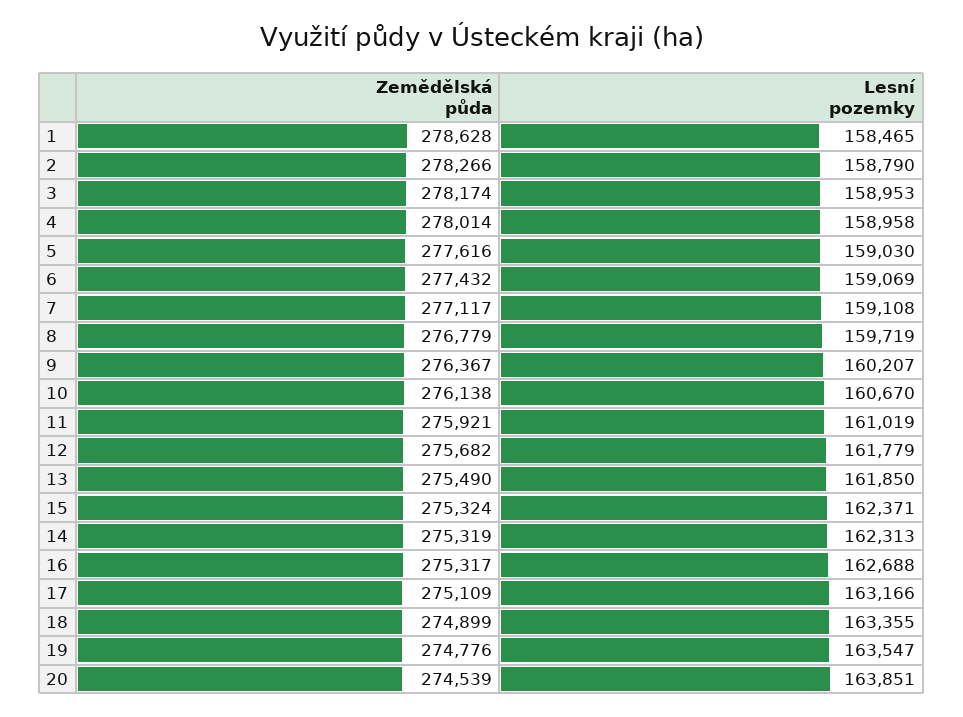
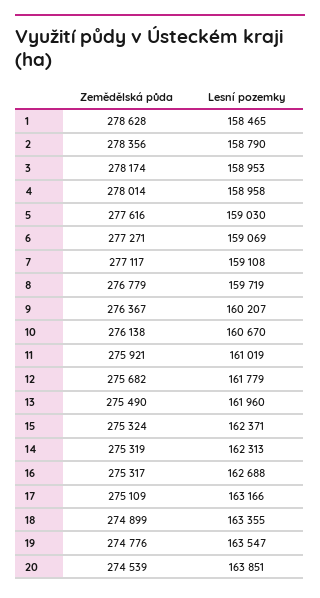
  {
    "Zemědělská půda": {
      "1": 278628,
-     "2": 278266,
+     "2": 278356,
      "3": 278174,
      "4": 278014,
      "5": 277616,
-     "6": 277432,
+     "6": 277271,
      "7": 277117,
      "8": 276779,
      "9": 276367,
      "10": 276138,
      "11": 275921,
      "12": 275682,
      "13": 275490,
      "15": 275324,
      "14": 275319,
      "16": 275317,
      "17": 275109,
      "18": 274899,
      "19": 274776,
      "20": 274539
    },
    "Lesní pozemky": {
      "1": 158465,
      "2": 158790,
      "3": 158953,
      "4": 158958,
      "5": 159030,
      "6": 159069,
      "7": 159108,
      "8": 159719,
      "9": 160207,
      "10": 160670,
      "11": 161019,
      "12": 161779,
-     "13": 161850,
+     "13": 161960,
      "15": 162371,
      "14": 162313,
      "16": 162688,
      "17": 163166,
      "18": 163355,
      "19": 163547,
      "20": 163851
    }
  }

